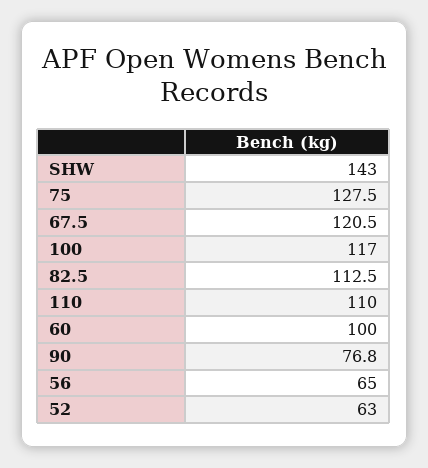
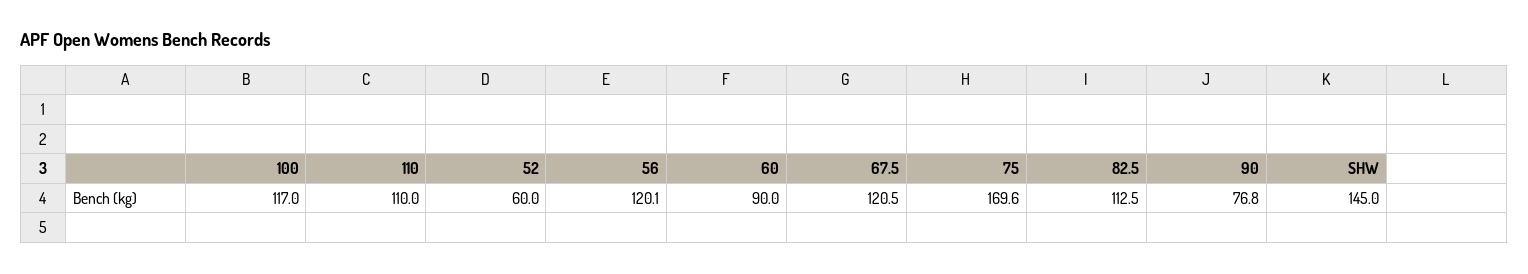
  {
-   "SHW": 143,
+   "SHW": 145,
-   "75": 127.5,
+   "75": 169.6,
    "67.5": 120.5,
    "100": 117,
    "82.5": 112.5,
    "110": 110,
-   "60": 100,
+   "60": 90,
    "90": 76.8,
-   "56": 65,
+   "56": 120.1,
-   "52": 63
+   "52": 60
  }

